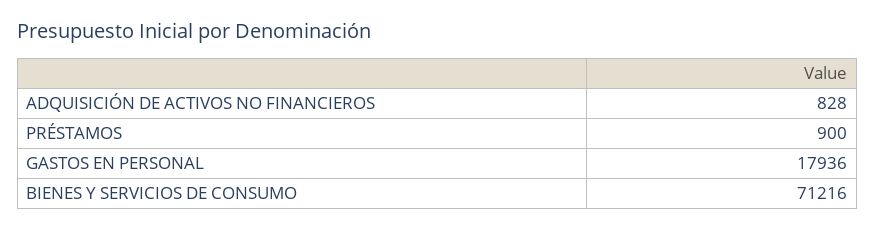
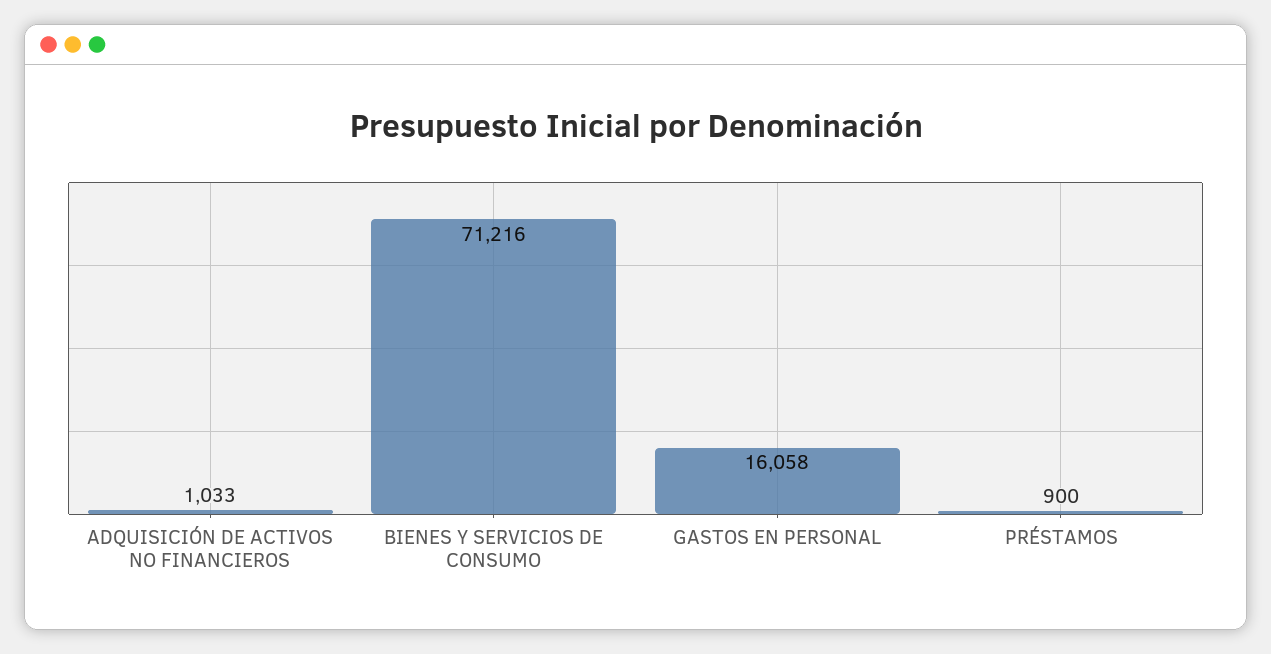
  {
-   "ADQUISICIÓN DE ACTIVOS NO FINANCIEROS": 828,
+   "ADQUISICIÓN DE ACTIVOS NO FINANCIEROS": 1033,
    "PRÉSTAMOS": 900,
-   "GASTOS EN PERSONAL": 17936,
+   "GASTOS EN PERSONAL": 16058,
    "BIENES Y SERVICIOS DE CONSUMO": 71216
  }

